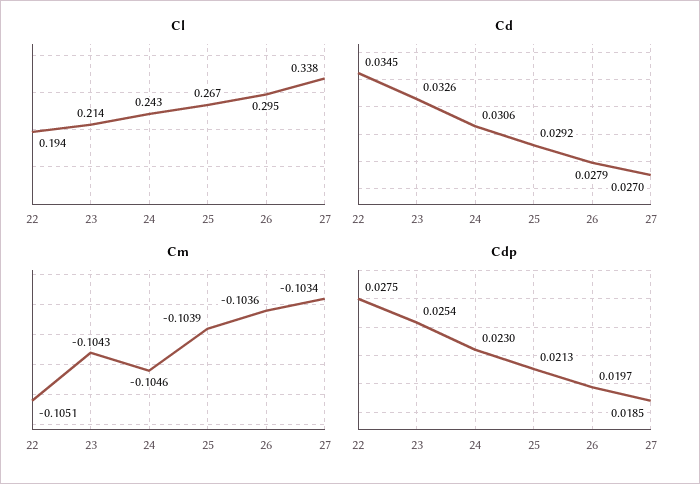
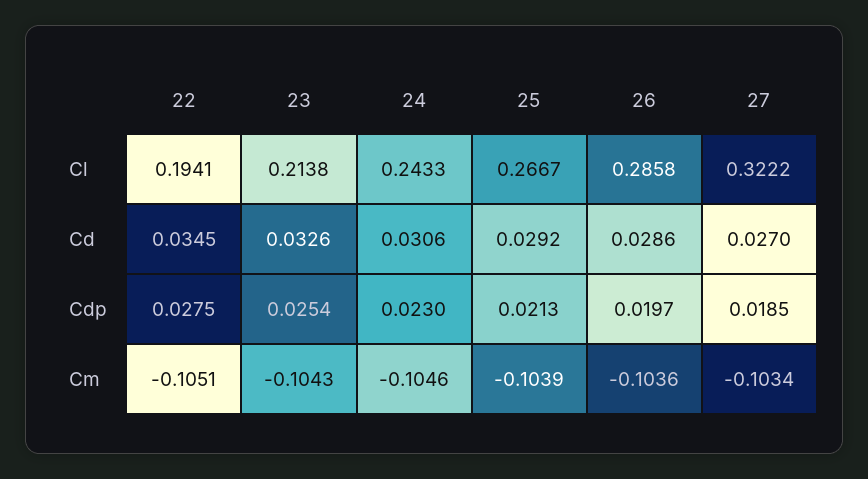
  {
    "Cl": {
      "22": 0.1941,
      "23": 0.2138,
      "24": 0.2433,
      "25": 0.2667,
-     "26": 0.295,
+     "26": 0.2858,
-     "27": 0.338
+     "27": 0.3222
    },
    "Cd": {
      "22": 0.0345,
      "23": 0.0326,
      "24": 0.0306,
      "25": 0.0292,
-     "26": 0.0279,
+     "26": 0.0286,
      "27": 0.027
    },
    "Cm": {
      "22": -0.1051,
      "23": -0.1043,
      "24": -0.1046,
      "25": -0.1039,
      "26": -0.1036,
      "27": -0.1034
    },
    "Cdp": {
      "22": 0.0275,
      "23": 0.0254,
      "24": 0.023,
      "25": 0.0213,
      "26": 0.0197,
      "27": 0.0185
    }
  }

